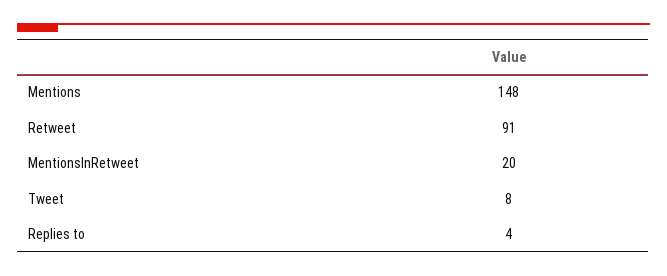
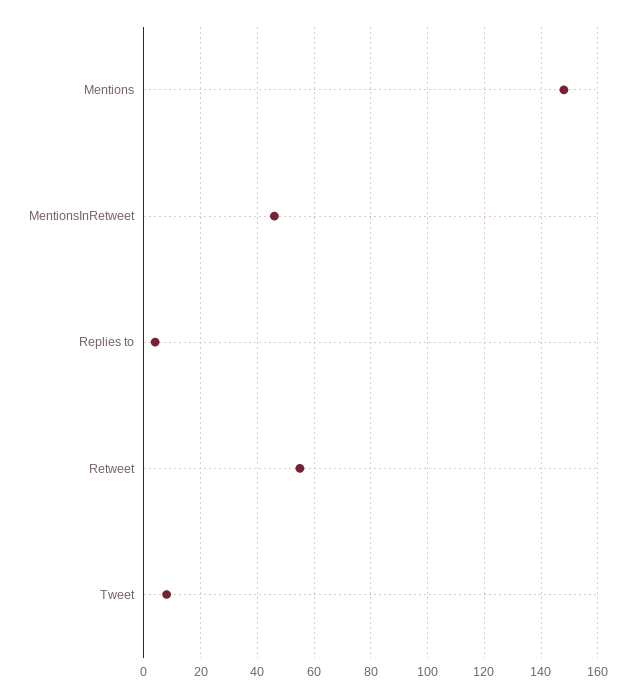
  {
    "Mentions": 148,
-   "Retweet": 91,
+   "Retweet": 55,
-   "MentionsInRetweet": 20,
+   "MentionsInRetweet": 45,
    "Tweet": 8,
    "Replies to": 4
  }

